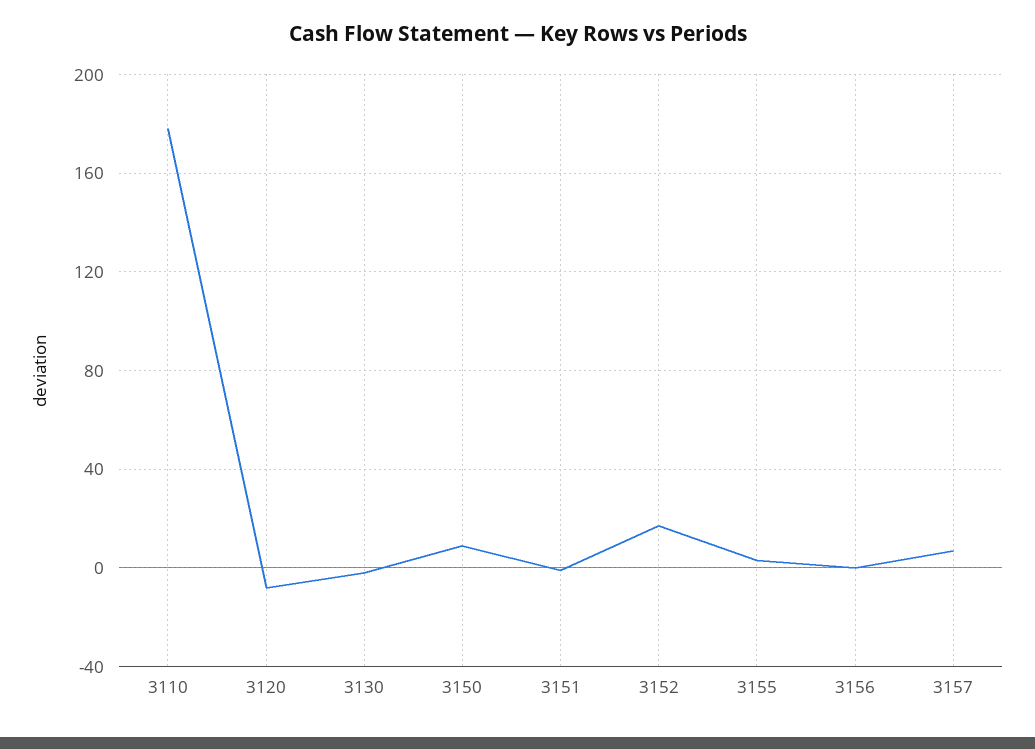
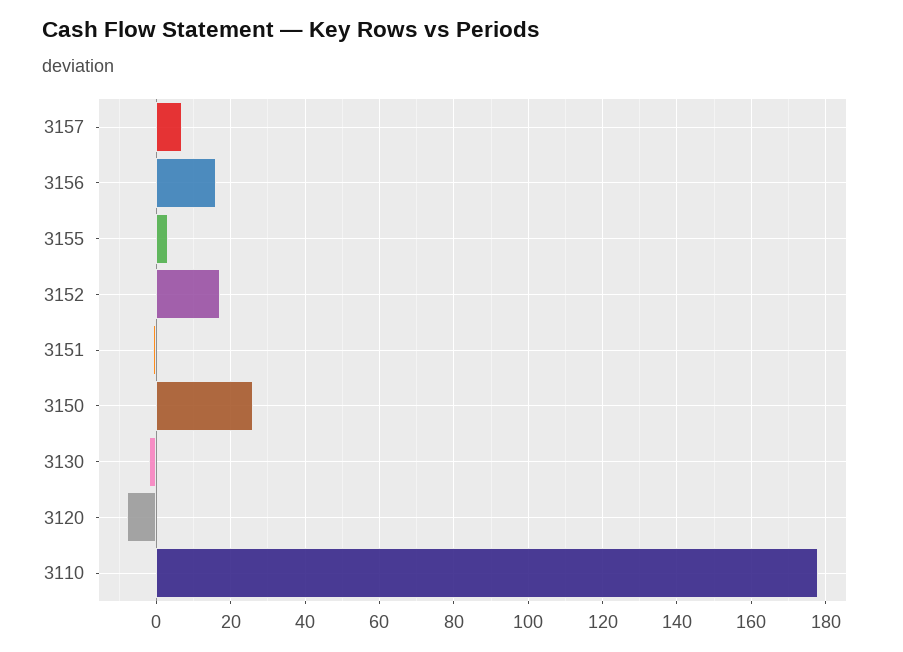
  {
    "3110": 180,
    "3120": -10,
    "3130": 0,
-   "3150": 10,
+   "3150": 25,
    "3151": 0,
    "3152": 15,
    "3155": 5,
-   "3156": 0,
+   "3156": 15,
    "3157": 5
  }

